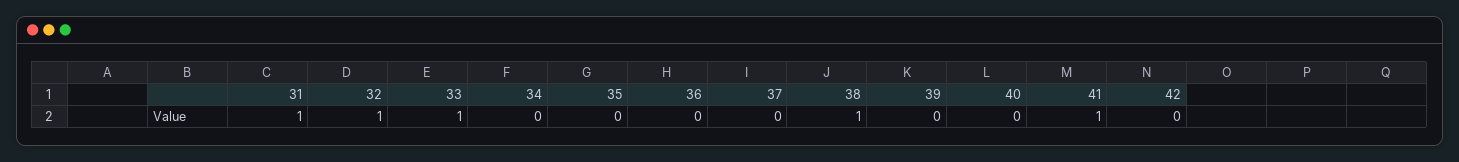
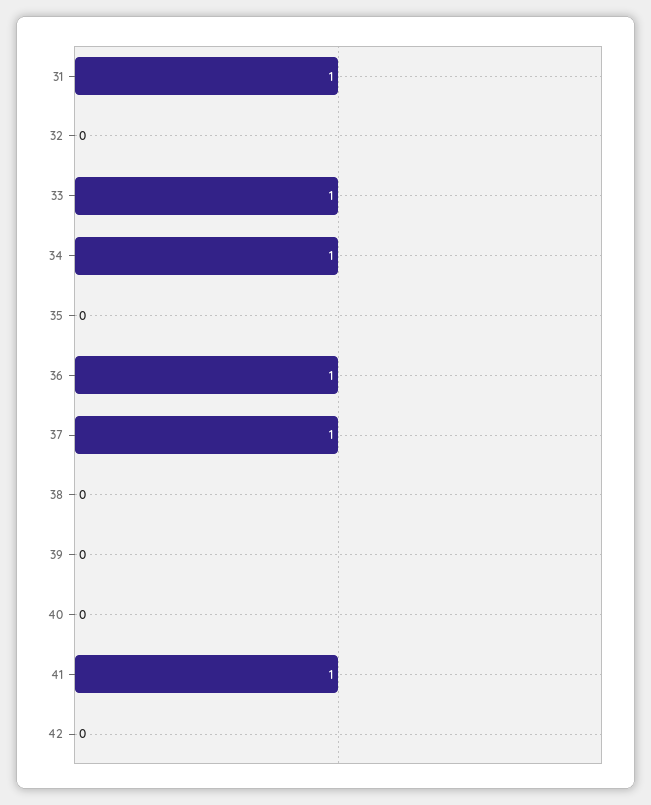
  {
    "31": 1,
-   "32": 1,
+   "32": 0,
    "33": 1,
-   "34": 0,
+   "34": 1,
    "35": 0,
-   "36": 0,
+   "36": 1,
-   "37": 0,
+   "37": 1,
-   "38": 1,
+   "38": 0,
    "39": 0,
    "40": 0,
    "41": 1,
    "42": 0
  }

